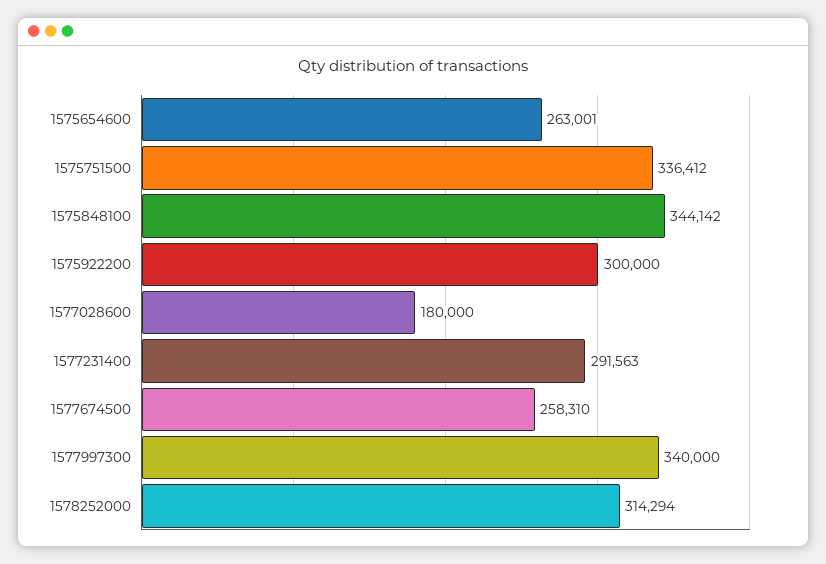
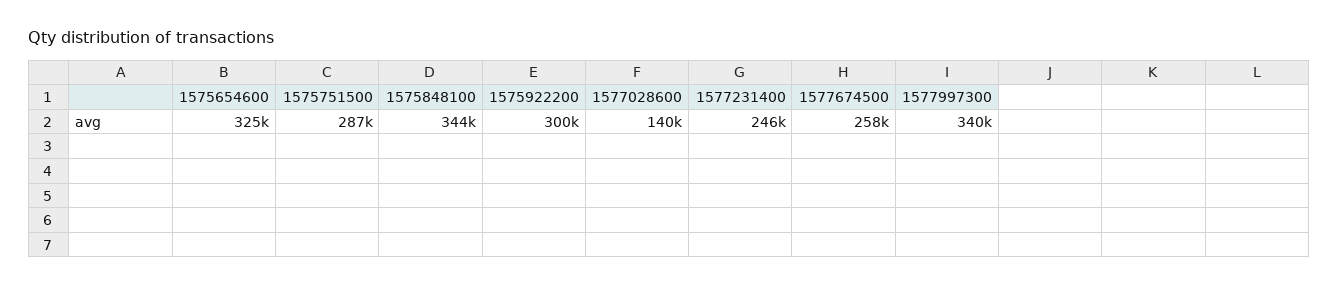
  {
-   "1575654600": 263001,
+   "1575654600": 325000,
-   "1575751500": 336412,
+   "1575751500": 287000,
    "1575848100": 344142,
    "1575922200": 300000,
-   "1577028600": 180000,
+   "1577028600": 140000,
-   "1577231400": 291563,
+   "1577231400": 246000,
    "1577674500": 258310,
-   "1577997300": 340000,
+   "1577997300": 340000
-   "1578252000": 314294
  }

